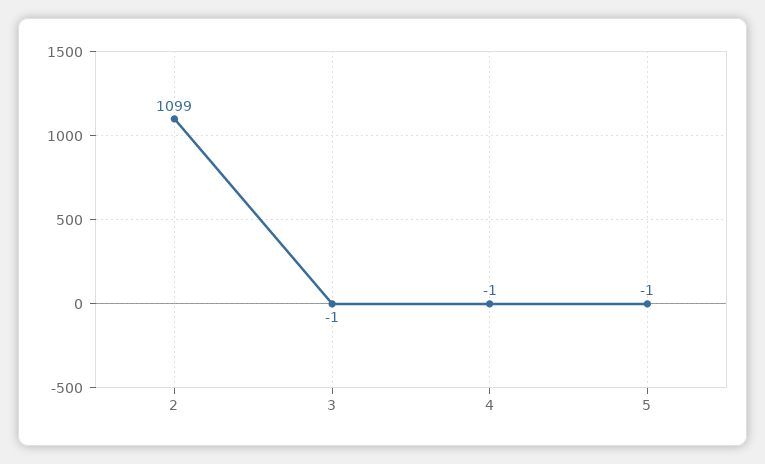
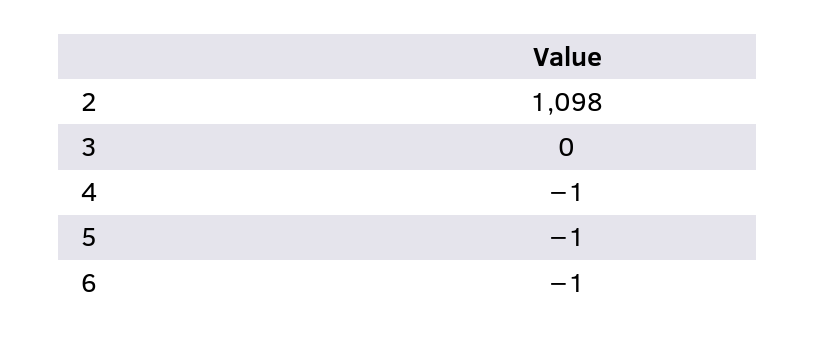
  {
-   "2": 1099,
+   "2": 1098,
-   "3": -1,
+   "3": 0,
    "4": -1,
-   "5": -1
+   "5": -1,
+   "6": -1
  }

